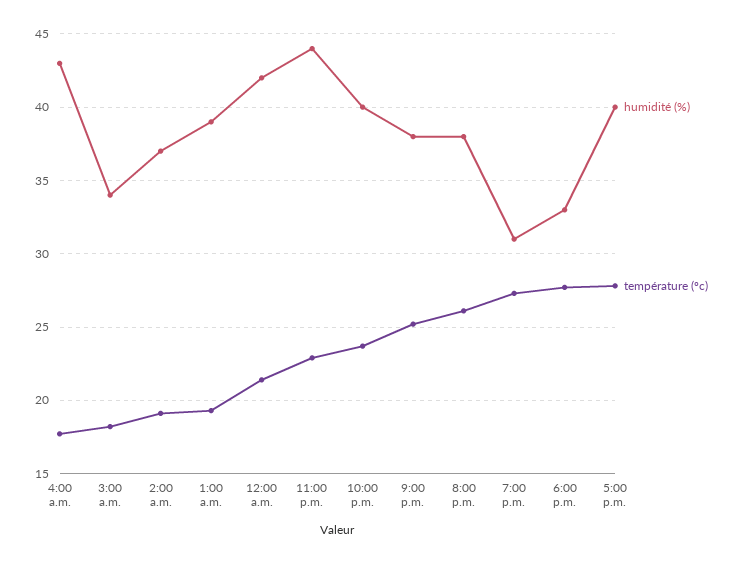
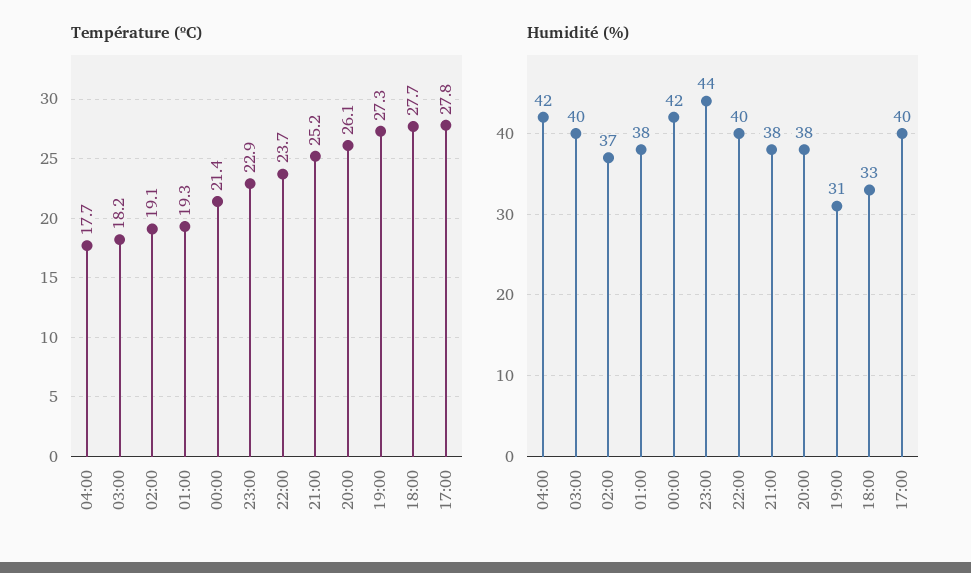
  {
    "humidité (%)": {
-     "4:00 a.m.": 43,
+     "4:00 a.m.": 42,
-     "3:00 a.m.": 34,
+     "3:00 a.m.": 40,
      "2:00 a.m.": 37,
-     "1:00 a.m.": 39,
+     "1:00 a.m.": 38,
      "12:00 a.m.": 42,
      "11:00 p.m.": 44,
      "10:00 p.m.": 40,
      "9:00 p.m.": 38,
      "8:00 p.m.": 38,
      "7:00 p.m.": 31,
      "6:00 p.m.": 33,
      "5:00 p.m.": 40
    },
    "température (ºc)": {
      "4:00 a.m.": 17.7,
      "3:00 a.m.": 18.2,
      "2:00 a.m.": 19.1,
      "1:00 a.m.": 19.3,
      "12:00 a.m.": 21.4,
      "11:00 p.m.": 22.9,
      "10:00 p.m.": 23.7,
      "9:00 p.m.": 25.2,
      "8:00 p.m.": 26.1,
      "7:00 p.m.": 27.3,
      "6:00 p.m.": 27.7,
      "5:00 p.m.": 27.8
    }
  }

